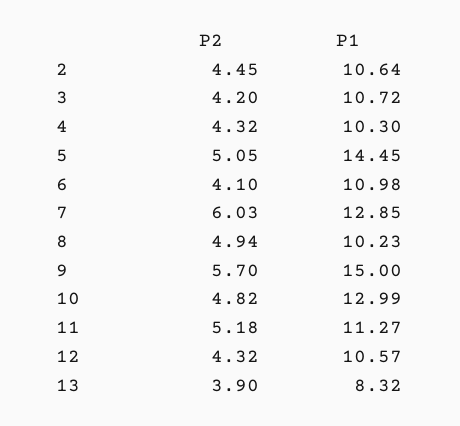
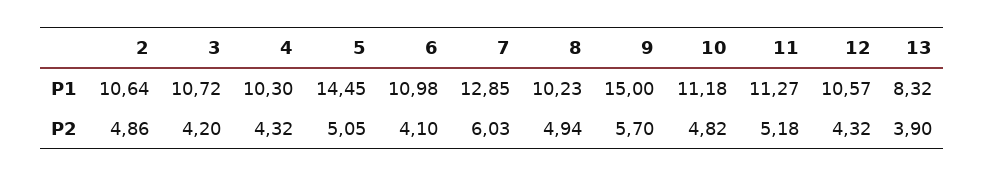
  {
    "P2": {
-     "2": 4.45,
+     "2": 4.86,
      "3": 4.2,
      "4": 4.32,
      "5": 5.05,
      "6": 4.1,
      "7": 6.03,
      "8": 4.94,
      "9": 5.7,
      "10": 4.82,
      "11": 5.18,
      "12": 4.32,
      "13": 3.9
    },
    "P1": {
      "2": 10.64,
      "3": 10.72,
      "4": 10.3,
      "5": 14.45,
      "6": 10.98,
      "7": 12.85,
      "8": 10.23,
      "9": 15,
-     "10": 12.99,
+     "10": 11.18,
      "11": 11.27,
      "12": 10.57,
      "13": 8.32
    }
  }

